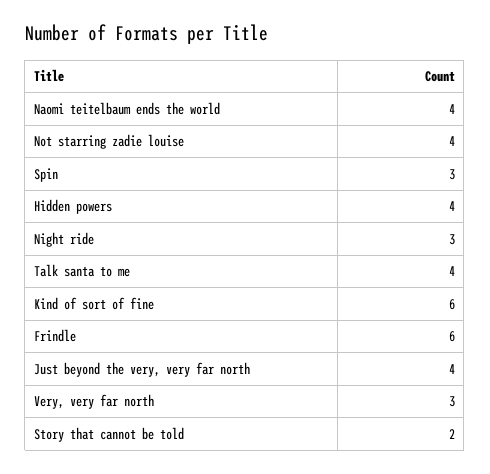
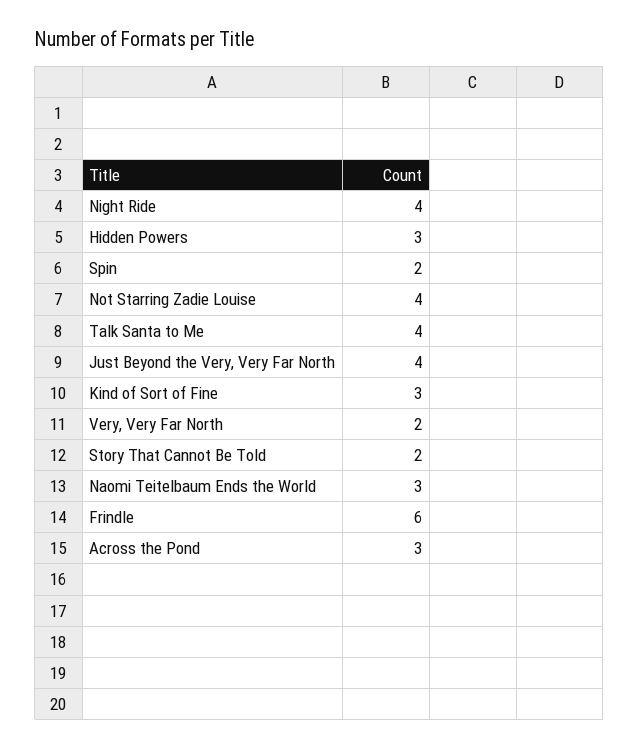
  {
-   "Naomi teitelbaum ends the world": 4,
+   "Naomi teitelbaum ends the world": 3,
    "Not starring zadie louise": 4,
-   "Spin": 3,
+   "Spin": 2,
-   "Hidden powers": 4,
+   "Hidden powers": 3,
-   "Night ride": 3,
+   "Night ride": 4,
    "Talk santa to me": 4,
-   "Kind of sort of fine": 6,
+   "Kind of sort of fine": 3,
    "Frindle": 6,
    "Just beyond the very, very far north": 4,
-   "Very, very far north": 3,
+   "Very, very far north": 2,
-   "Story that cannot be told": 2
+   "Story that cannot be told": 2,
+   "Across the Pond": 3
  }

